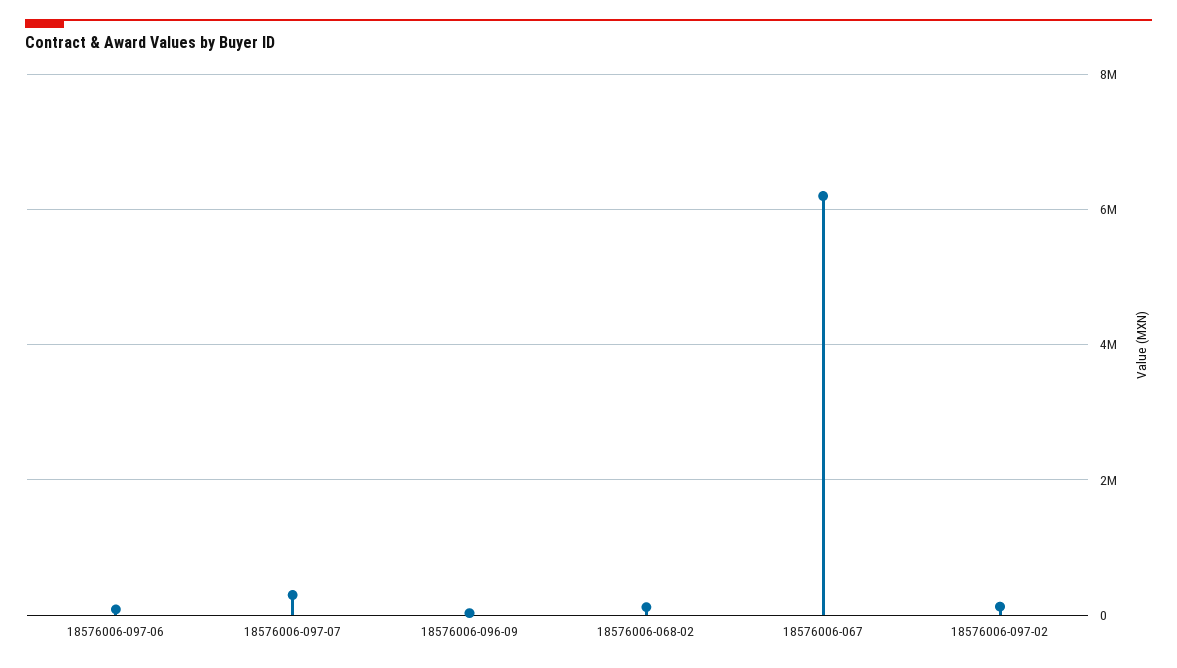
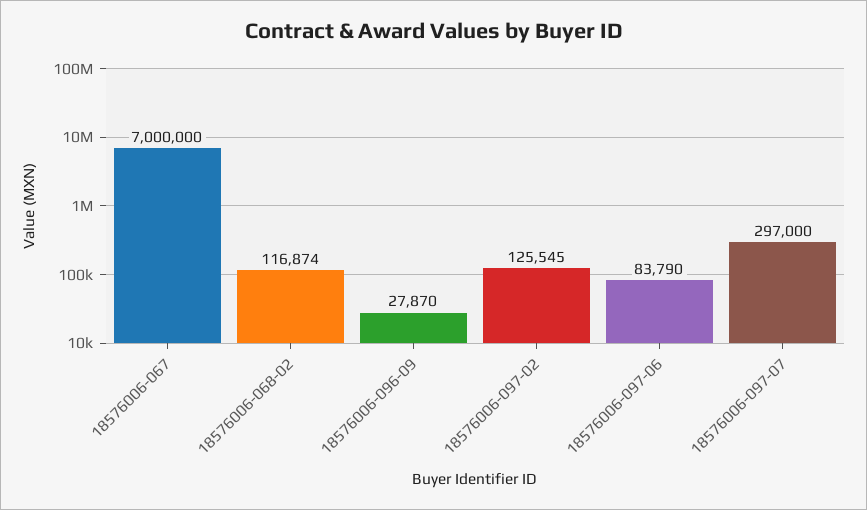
  {
    "18576006-097-06": 83790,
    "18576006-097-07": 297000,
    "18576006-096-09": 27870,
    "18576006-068-02": 116874,
-   "18576006-067": 6200000,
+   "18576006-067": 7000000,
    "18576006-097-02": 125545
  }

